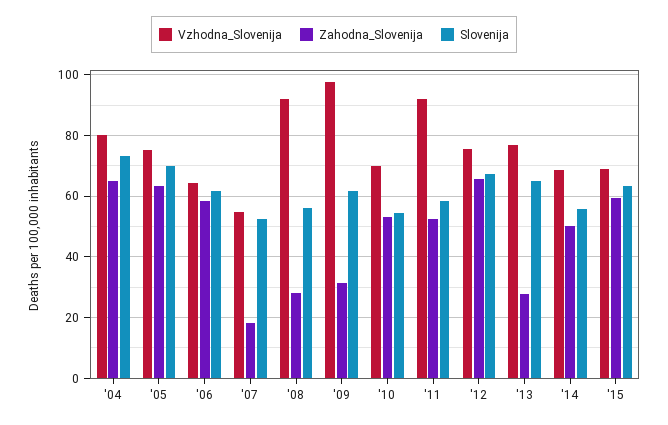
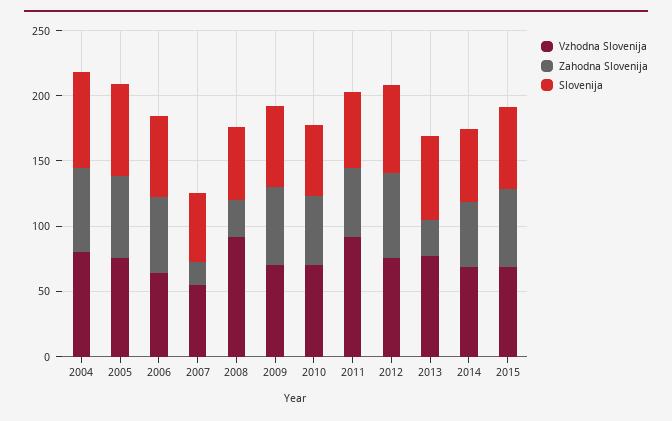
  {
    "Vzhodna_Slovenija": {
      "'04": 80,
      "'05": 76,
      "'06": 64,
      "'07": 54,
      "'08": 92,
-     "'09": 98,
+     "'09": 70,
      "'10": 70,
      "'11": 92,
      "'12": 76,
      "'13": 76,
      "'14": 68,
      "'15": 68
    },
    "Zahodna_Slovenija": {
      "'04": 64,
      "'05": 64,
      "'06": 58,
      "'07": 18,
      "'08": 28,
-     "'09": 32,
+     "'09": 60,
      "'10": 54,
      "'11": 52,
      "'12": 66,
      "'13": 28,
      "'14": 50,
      "'15": 60
    },
    "Slovenija": {
      "'04": 74,
      "'05": 70,
      "'06": 62,
      "'07": 52,
      "'08": 56,
      "'09": 62,
      "'10": 54,
      "'11": 58,
      "'12": 68,
      "'13": 64,
      "'14": 56,
      "'15": 64
    }
  }

